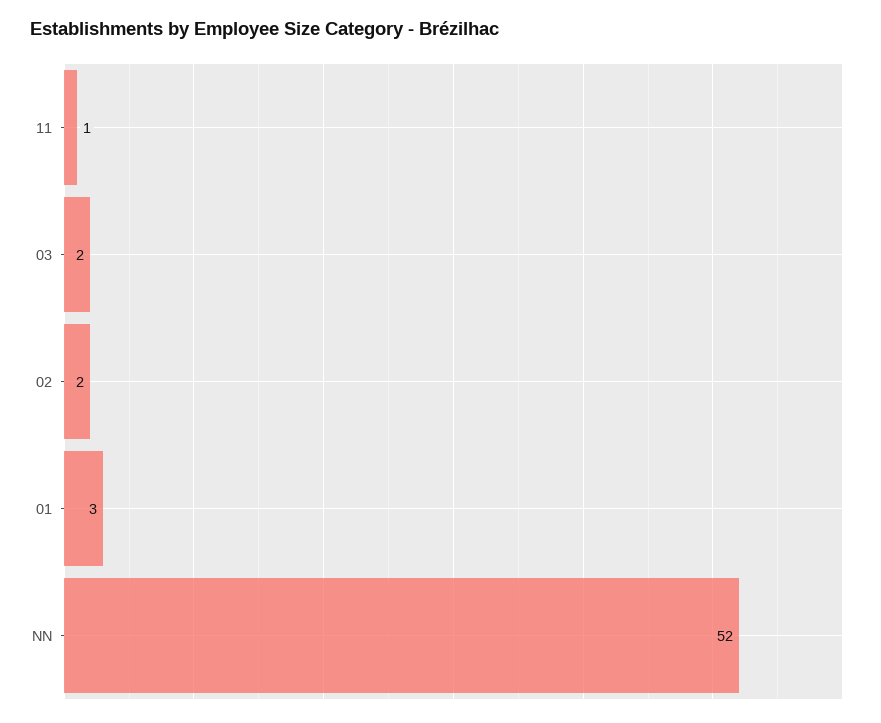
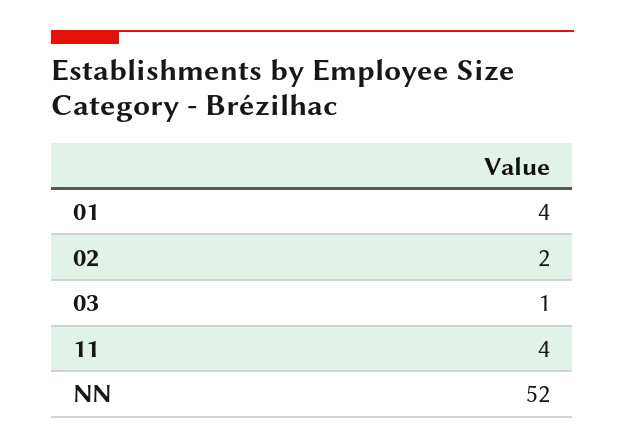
  {
-   "11": 1,
+   "11": 4,
-   "03": 2,
+   "03": 1,
    "02": 2,
-   "01": 3,
+   "01": 4,
    "NN": 52
  }

